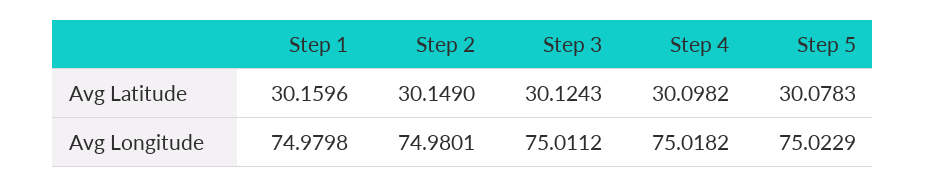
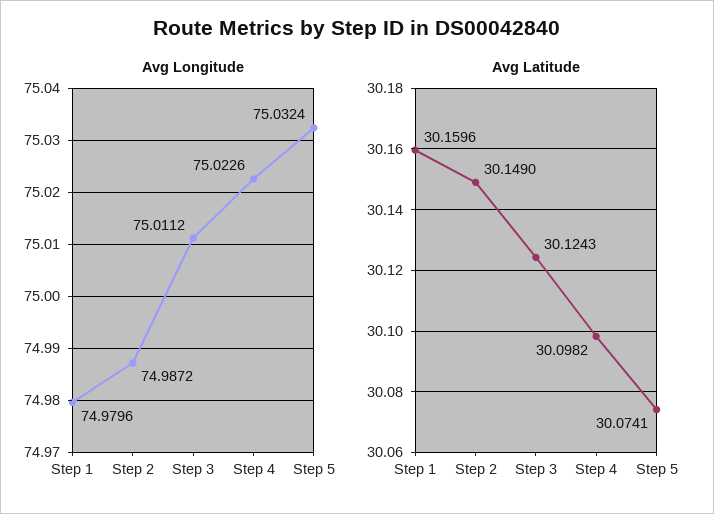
  {
    "Avg Latitude": {
      "Step 1": 30.1596,
      "Step 2": 30.149,
      "Step 3": 30.1243,
      "Step 4": 30.0982,
-     "Step 5": 30.0783
+     "Step 5": 30.0741
    },
    "Avg Longitude": {
-     "Step 1": 74.9798,
+     "Step 1": 74.9796,
-     "Step 2": 74.9801,
+     "Step 2": 74.9872,
      "Step 3": 75.0112,
-     "Step 4": 75.0182,
+     "Step 4": 75.0226,
-     "Step 5": 75.0229
+     "Step 5": 75.0324
    }
  }

